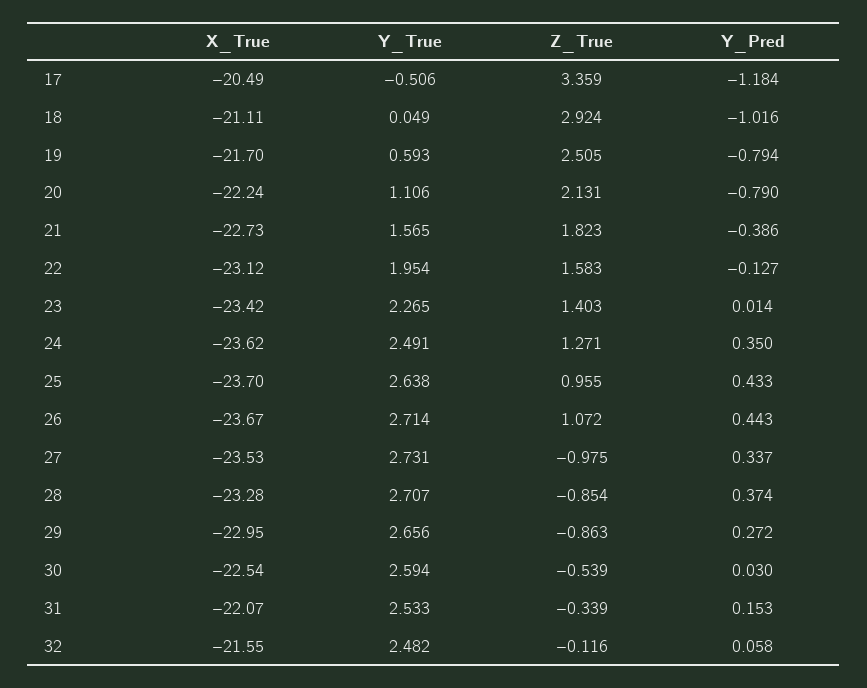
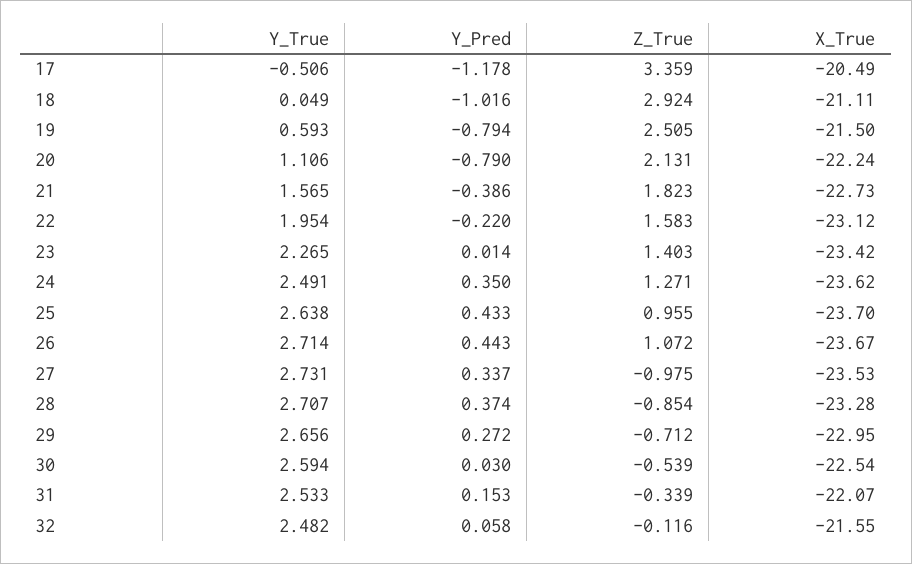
  {
    "X_True": {
      "17": -20.49,
      "18": -21.11,
-     "19": -21.7,
+     "19": -21.5,
      "20": -22.24,
      "21": -22.73,
      "22": -23.12,
      "23": -23.42,
      "24": -23.62,
      "25": -23.7,
      "26": -23.67,
      "27": -23.53,
      "28": -23.28,
      "29": -22.95,
      "30": -22.54,
      "31": -22.07,
      "32": -21.55
    },
    "Y_True": {
      "17": -0.506,
      "18": 0.049,
      "19": 0.593,
      "20": 1.106,
      "21": 1.565,
      "22": 1.954,
      "23": 2.265,
      "24": 2.491,
      "25": 2.638,
      "26": 2.714,
      "27": 2.731,
      "28": 2.707,
      "29": 2.656,
      "30": 2.594,
      "31": 2.533,
      "32": 2.482
    },
    "Z_True": {
      "17": 3.359,
      "18": 2.924,
      "19": 2.505,
      "20": 2.131,
      "21": 1.823,
      "22": 1.583,
      "23": 1.403,
      "24": 1.271,
      "25": 0.955,
      "26": 1.072,
      "27": -0.975,
      "28": -0.854,
-     "29": -0.863,
+     "29": -0.712,
      "30": -0.539,
      "31": -0.339,
      "32": -0.116
    },
    "Y_Pred": {
-     "17": -1.184,
+     "17": -1.178,
      "18": -1.016,
      "19": -0.794,
      "20": -0.79,
      "21": -0.386,
-     "22": -0.127,
+     "22": -0.22,
      "23": 0.014,
      "24": 0.35,
      "25": 0.433,
      "26": 0.443,
      "27": 0.337,
      "28": 0.374,
      "29": 0.272,
      "30": 0.03,
      "31": 0.153,
      "32": 0.058
    }
  }

